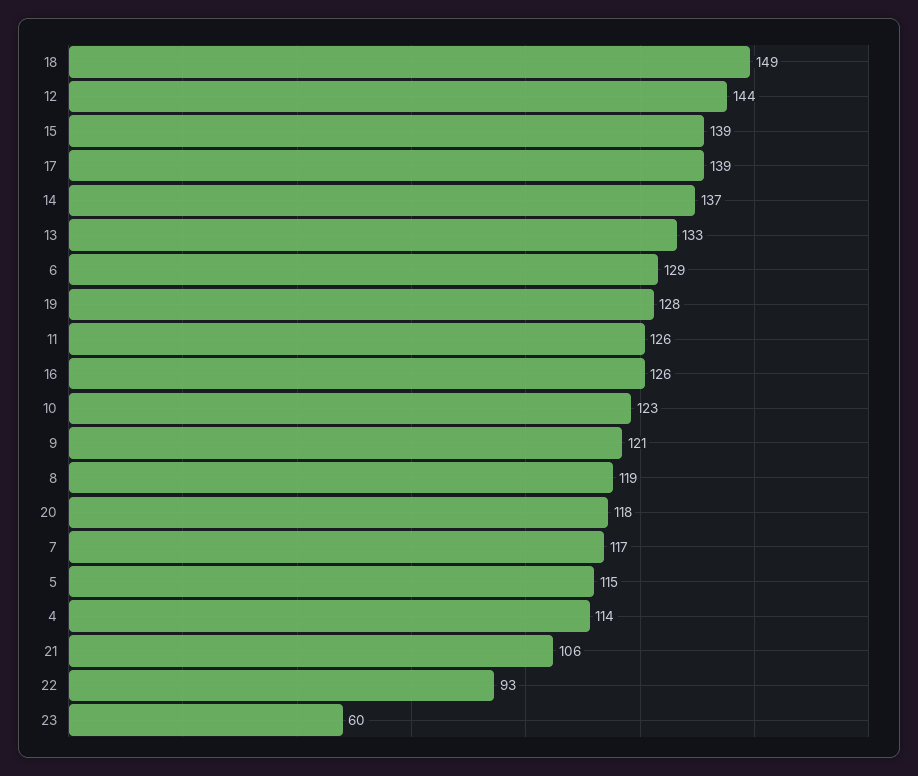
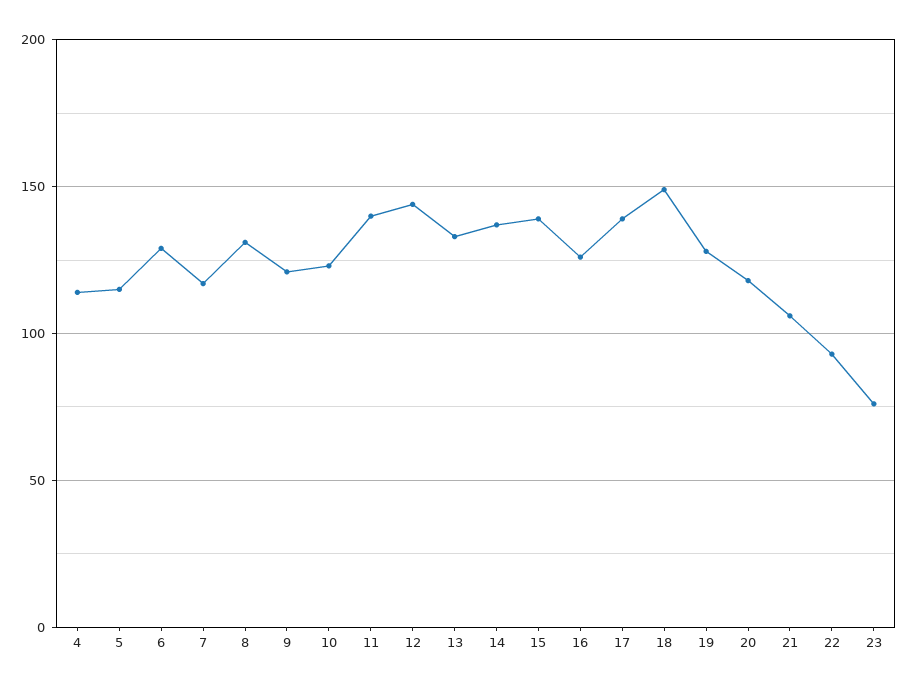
  {
    "18": 149,
    "12": 144,
    "15": 139,
    "17": 139,
    "14": 137,
    "13": 133,
    "6": 129,
    "19": 128,
-   "11": 126,
+   "11": 140,
    "16": 126,
    "10": 123,
    "9": 121,
-   "8": 119,
+   "8": 130,
    "20": 118,
    "7": 117,
    "5": 115,
    "4": 114,
    "21": 106,
    "22": 93,
-   "23": 60
+   "23": 75
  }

